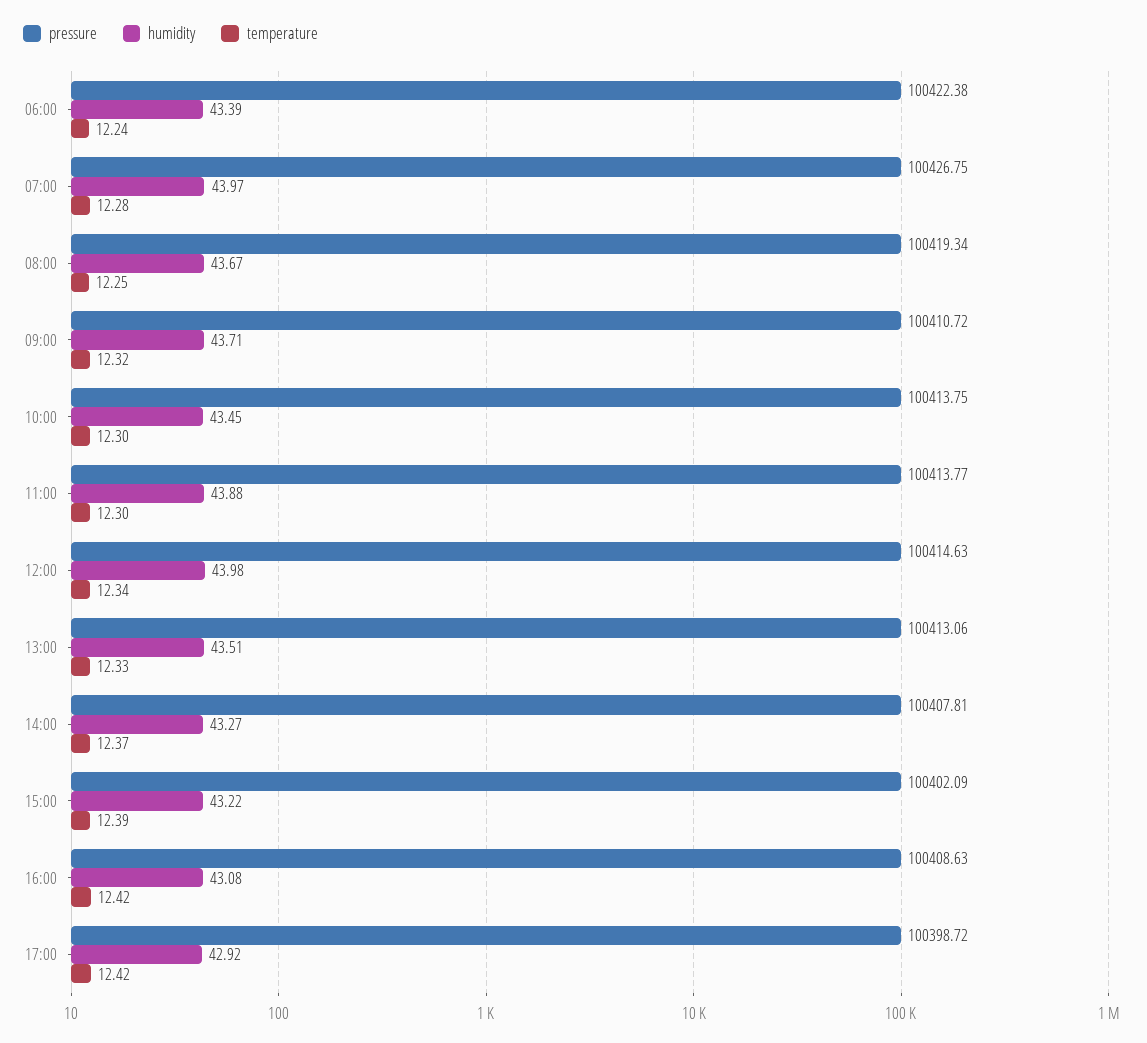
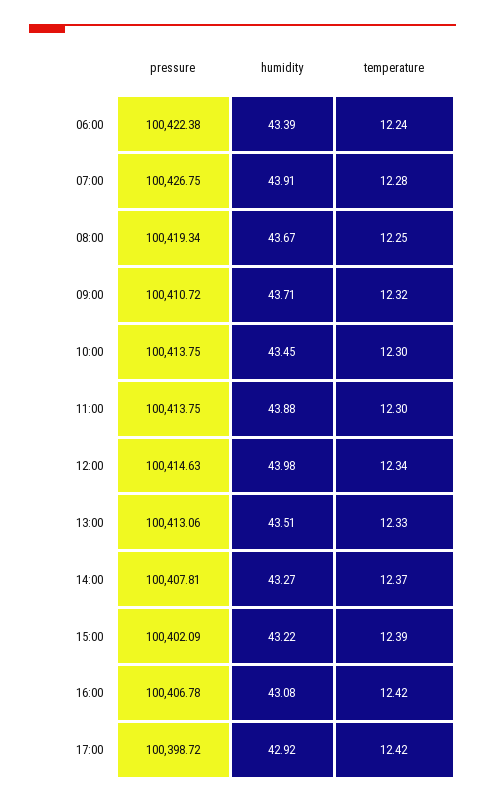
  {
    "pressure": {
      "06:00": 100422.38,
      "07:00": 100426.75,
      "08:00": 100419.34,
      "09:00": 100410.72,
      "10:00": 100413.75,
-     "11:00": 100413.77,
+     "11:00": 100413.75,
      "12:00": 100414.63,
      "13:00": 100413.06,
      "14:00": 100407.81,
      "15:00": 100402.09,
-     "16:00": 100408.63,
+     "16:00": 100406.78,
      "17:00": 100398.72
    },
    "humidity": {
      "06:00": 43.39,
-     "07:00": 43.97,
+     "07:00": 43.91,
      "08:00": 43.67,
      "09:00": 43.71,
      "10:00": 43.45,
      "11:00": 43.88,
      "12:00": 43.98,
      "13:00": 43.51,
      "14:00": 43.27,
      "15:00": 43.22,
      "16:00": 43.08,
      "17:00": 42.92
    },
    "temperature": {
      "06:00": 12.24,
      "07:00": 12.28,
      "08:00": 12.25,
      "09:00": 12.32,
      "10:00": 12.3,
      "11:00": 12.3,
      "12:00": 12.34,
      "13:00": 12.33,
      "14:00": 12.37,
      "15:00": 12.39,
      "16:00": 12.42,
      "17:00": 12.42
    }
  }

